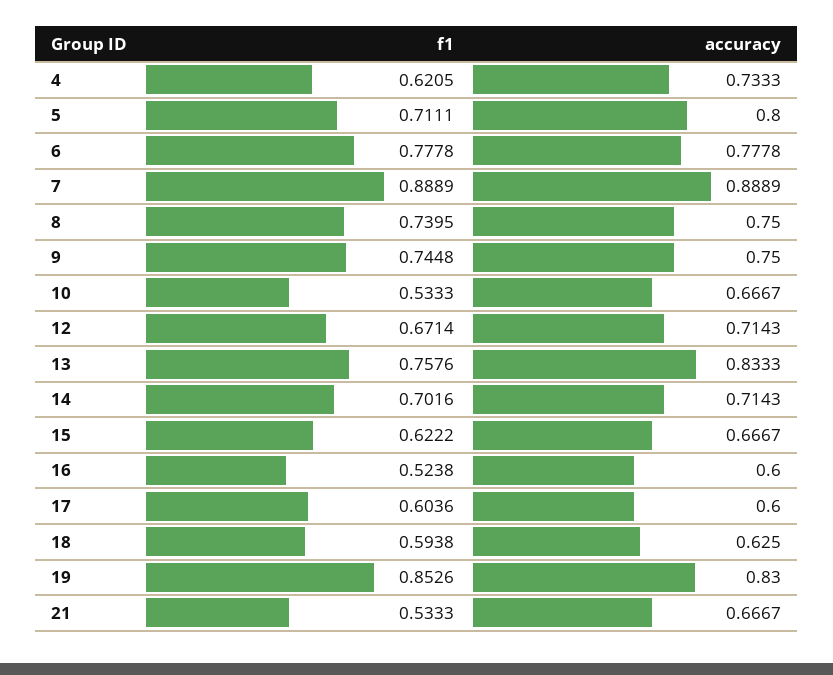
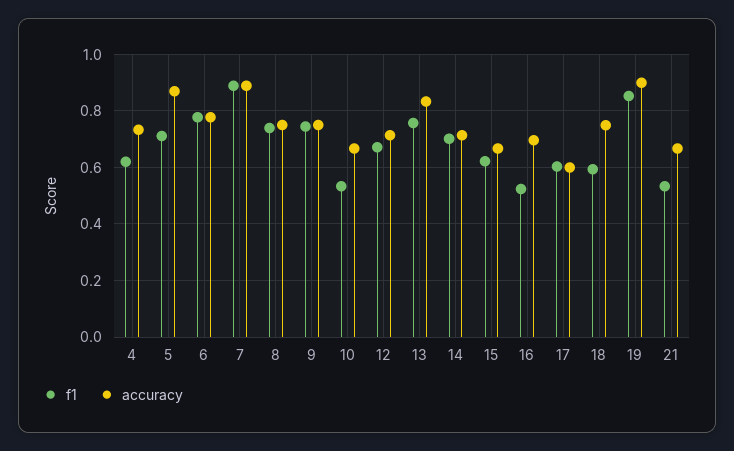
  {
    "f1": {
      "4": 0.6205,
      "5": 0.7111,
      "6": 0.7778,
      "7": 0.8889,
      "8": 0.7395,
      "9": 0.7448,
      "10": 0.5333,
      "12": 0.6714,
      "13": 0.7576,
      "14": 0.7016,
      "15": 0.6222,
      "16": 0.5238,
      "17": 0.6036,
      "18": 0.5938,
      "19": 0.8526,
      "21": 0.5333
    },
    "accuracy": {
      "4": 0.7333,
-     "5": 0.8,
+     "5": 0.875,
      "6": 0.7778,
      "7": 0.8889,
      "8": 0.75,
      "9": 0.75,
      "10": 0.6667,
      "12": 0.7143,
      "13": 0.8333,
      "14": 0.7143,
      "15": 0.6667,
-     "16": 0.6,
+     "16": 0.7,
      "17": 0.6,
-     "18": 0.625,
+     "18": 0.75,
-     "19": 0.83,
+     "19": 0.9,
      "21": 0.6667
    }
  }

